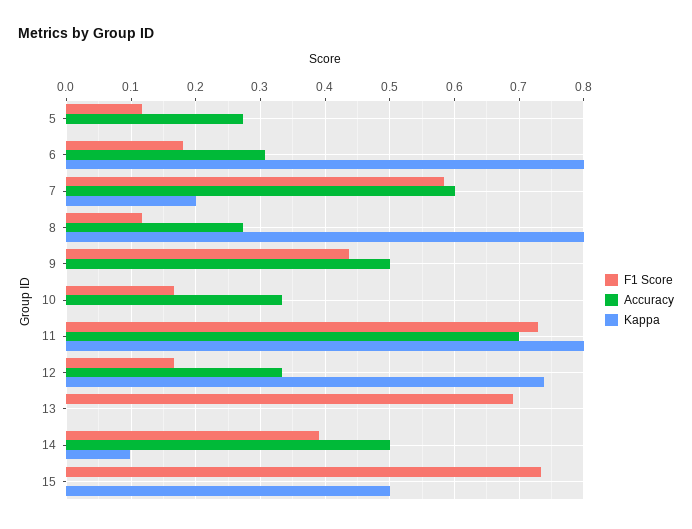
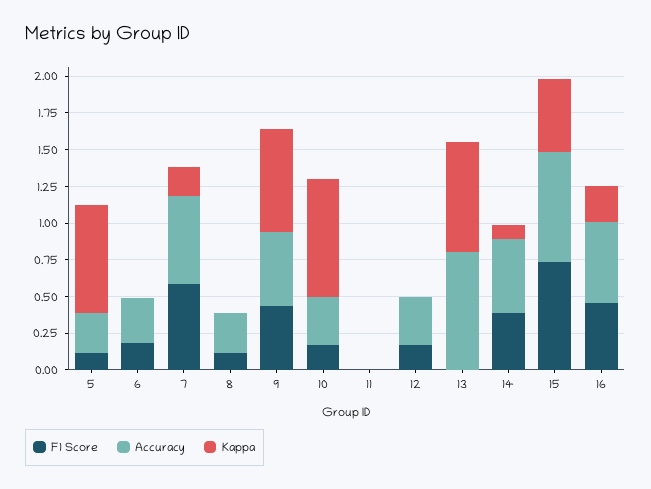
  {
    "F1 Score": {
      "5": 0.12,
      "6": 0.18,
      "7": 0.58,
      "8": 0.12,
      "9": 0.44,
      "10": 0.17,
-     "11": 0.73,
+     "11": 0,
      "12": 0.17,
-     "13": 0.69,
+     "13": 0,
      "14": 0.39,
-     "15": 0.73
+     "15": 0.73,
+     "16": 0.5
    },
    "Accuracy": {
      "5": 0.27,
      "6": 0.31,
      "7": 0.6,
      "8": 0.27,
      "9": 0.5,
      "10": 0.33,
-     "11": 0.7,
+     "11": 0,
      "12": 0.33,
-     "13": 0,
+     "13": 0.75,
      "14": 0.5,
-     "15": 0
+     "15": 0.75,
+     "16": 0.5
    },
    "Kappa": {
-     "5": 0,
+     "5": 0.75,
-     "6": 0.8,
+     "6": 0,
      "7": 0.2,
-     "8": 0.8,
+     "8": 0,
-     "9": 0,
+     "9": 0.75,
-     "10": 0,
+     "10": 0.75,
-     "11": 0.8,
+     "11": 0,
-     "12": 0.74,
+     "12": 0,
-     "13": 0,
+     "13": 0.75,
      "14": 0.1,
-     "15": 0.5
+     "15": 0.5,
+     "16": 0.25
    }
  }

